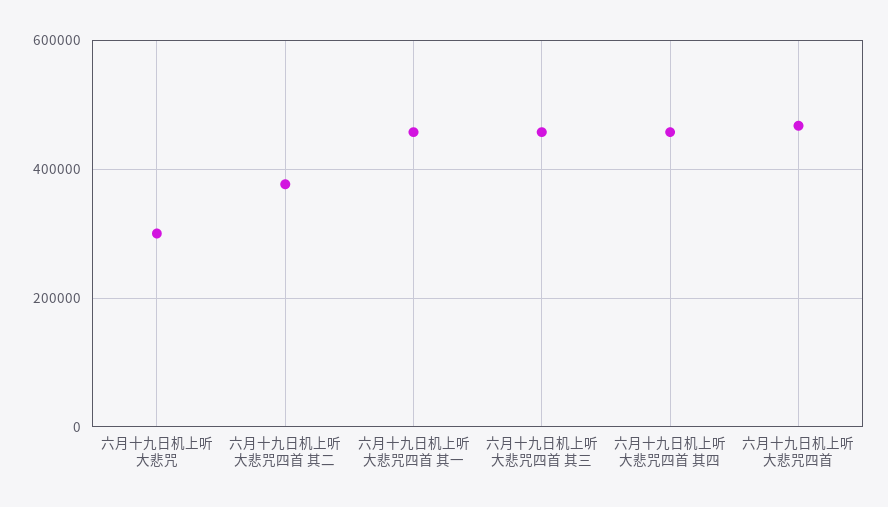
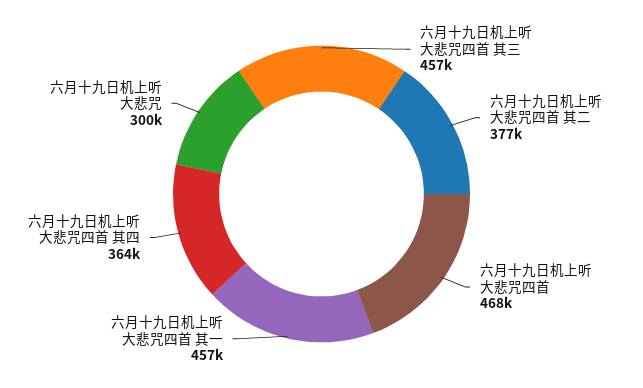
  {
    "六月十九日机上听大悲咒": 300000,
    "六月十九日机上听大悲咒四首 其二": 377000,
    "六月十九日机上听大悲咒四首 其一": 457000,
    "六月十九日机上听大悲咒四首 其三": 457000,
-   "六月十九日机上听大悲咒四首 其四": 460000,
+   "六月十九日机上听大悲咒四首 其四": 364000,
    "六月十九日机上听大悲咒四首": 468000
  }

